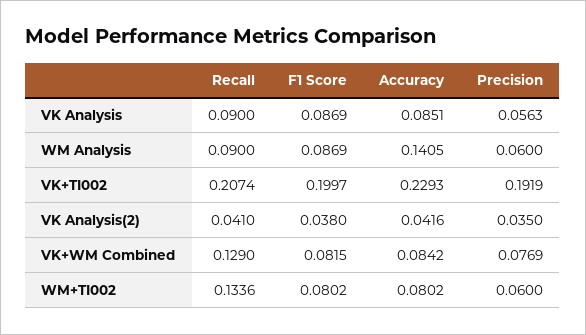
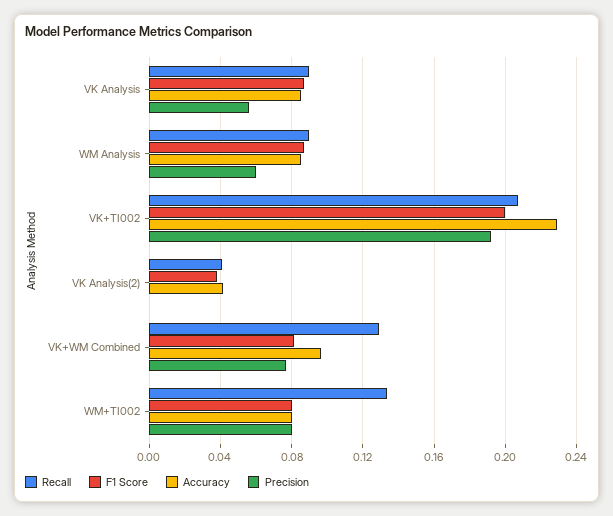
  {
    "Recall": {
      "VK Analysis": 0.09,
      "WM Analysis": 0.09,
      "VK+TI002": 0.2074,
      "VK Analysis(2)": 0.041,
      "VK+WM Combined": 0.129,
      "WM+TI002": 0.1336
    },
    "F1 Score": {
      "VK Analysis": 0.0869,
      "WM Analysis": 0.0869,
      "VK+TI002": 0.1997,
      "VK Analysis(2)": 0.038,
      "VK+WM Combined": 0.0815,
      "WM+TI002": 0.0802
    },
    "Accuracy": {
      "VK Analysis": 0.0851,
-     "WM Analysis": 0.1405,
+     "WM Analysis": 0.085,
      "VK+TI002": 0.2293,
      "VK Analysis(2)": 0.0416,
-     "VK+WM Combined": 0.0842,
+     "VK+WM Combined": 0.095,
      "WM+TI002": 0.0802
    },
    "Precision": {
      "VK Analysis": 0.0563,
      "WM Analysis": 0.06,
      "VK+TI002": 0.1919,
-     "VK Analysis(2)": 0.035,
+     "VK Analysis(2)": 0,
      "VK+WM Combined": 0.0769,
-     "WM+TI002": 0.06
+     "WM+TI002": 0.08
    }
  }

